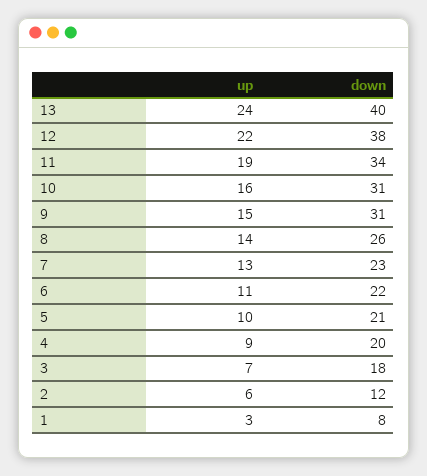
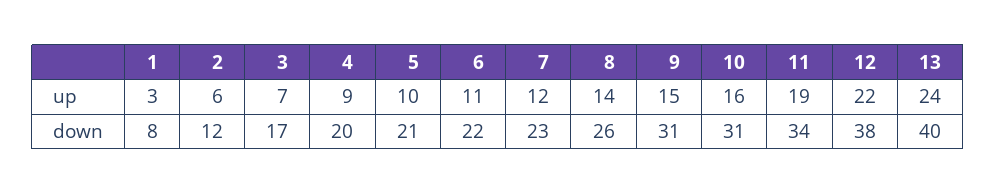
  {
    "up": {
      "13": 24,
      "12": 22,
      "11": 19,
      "10": 16,
      "9": 15,
      "8": 14,
-     "7": 13,
+     "7": 12,
      "6": 11,
      "5": 10,
      "4": 9,
      "3": 7,
      "2": 6,
      "1": 3
    },
    "down": {
      "13": 40,
      "12": 38,
      "11": 34,
      "10": 31,
      "9": 31,
      "8": 26,
      "7": 23,
      "6": 22,
      "5": 21,
      "4": 20,
-     "3": 18,
+     "3": 17,
      "2": 12,
      "1": 8
    }
  }

